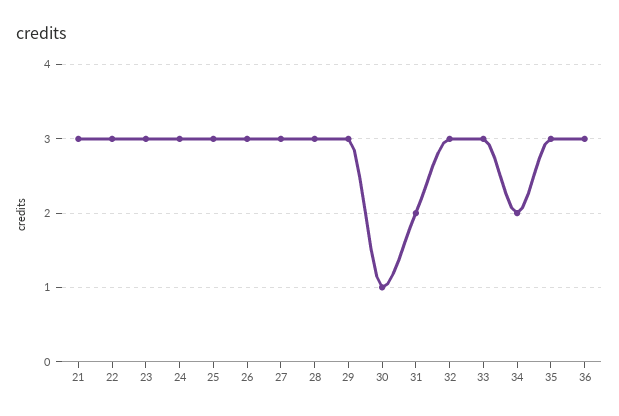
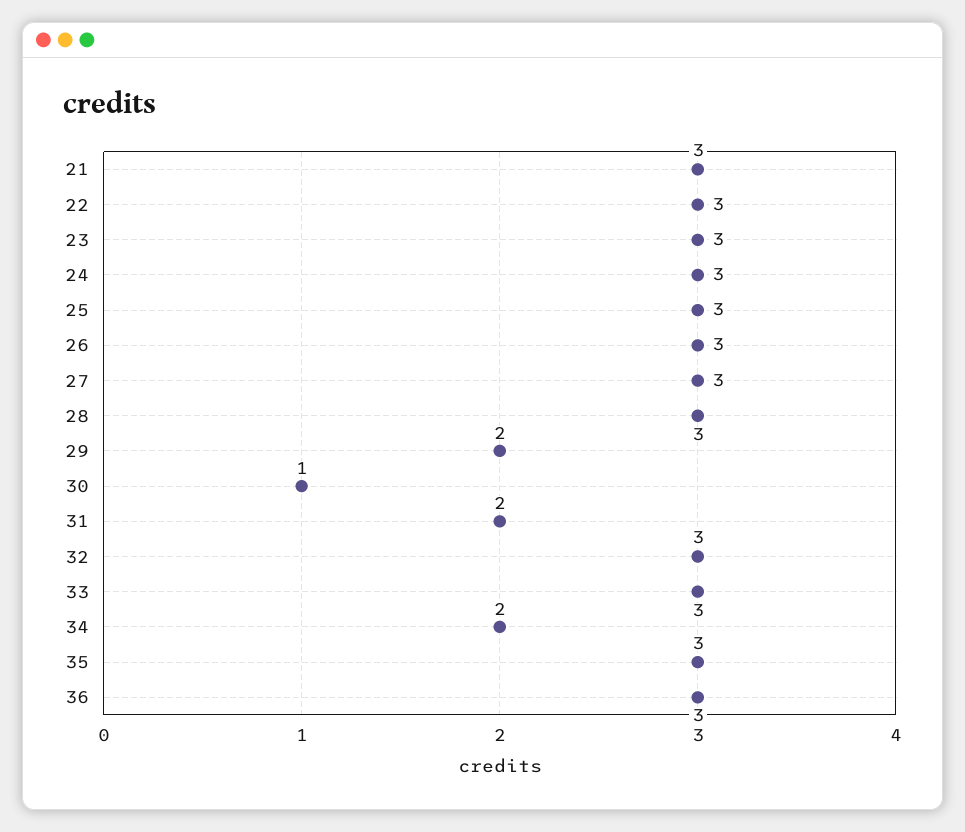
  {
    "21": 3,
    "22": 3,
    "23": 3,
    "24": 3,
    "25": 3,
    "26": 3,
    "27": 3,
    "28": 3,
-   "29": 3,
+   "29": 2,
    "30": 1,
    "31": 2,
    "32": 3,
    "33": 3,
    "34": 2,
    "35": 3,
    "36": 3
  }

